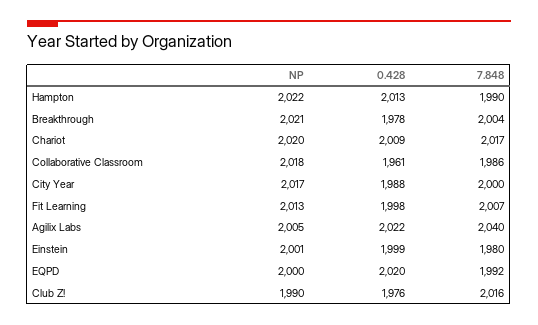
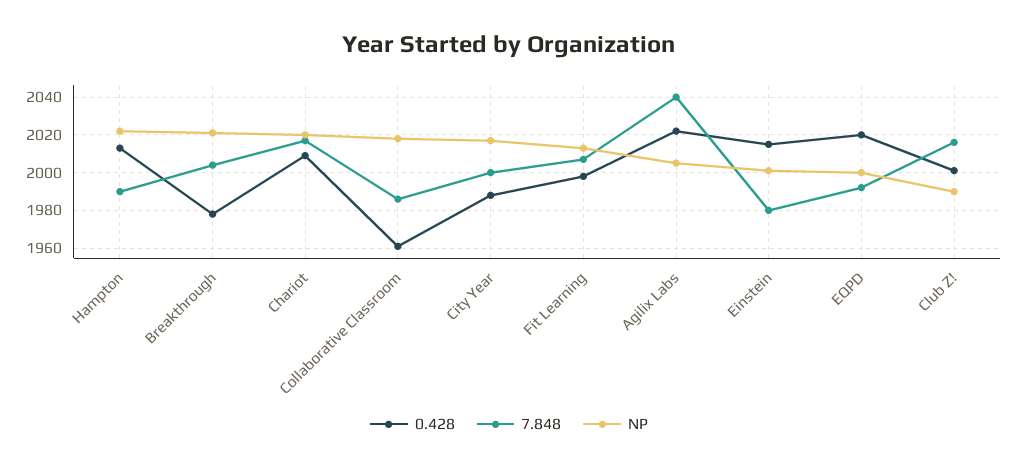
  {
    "NP": {
      "Hampton": 2022,
      "Breakthrough": 2021,
      "Chariot": 2020,
      "Collaborative Classroom": 2018,
      "City Year": 2017,
      "Fit Learning": 2013,
      "Agilix Labs": 2005,
      "Einstein": 2001,
      "EQPD": 2000,
      "Club Z!": 1990
    },
    "0.428": {
      "Hampton": 2013,
      "Breakthrough": 1978,
      "Chariot": 2009,
      "Collaborative Classroom": 1961,
      "City Year": 1988,
      "Fit Learning": 1998,
      "Agilix Labs": 2022,
-     "Einstein": 1999,
+     "Einstein": 2015,
      "EQPD": 2020,
-     "Club Z!": 1976
+     "Club Z!": 2000
    },
    "7.848": {
      "Hampton": 1990,
      "Breakthrough": 2004,
      "Chariot": 2017,
      "Collaborative Classroom": 1986,
      "City Year": 2000,
      "Fit Learning": 2007,
      "Agilix Labs": 2040,
      "Einstein": 1980,
      "EQPD": 1992,
      "Club Z!": 2016
    }
  }

